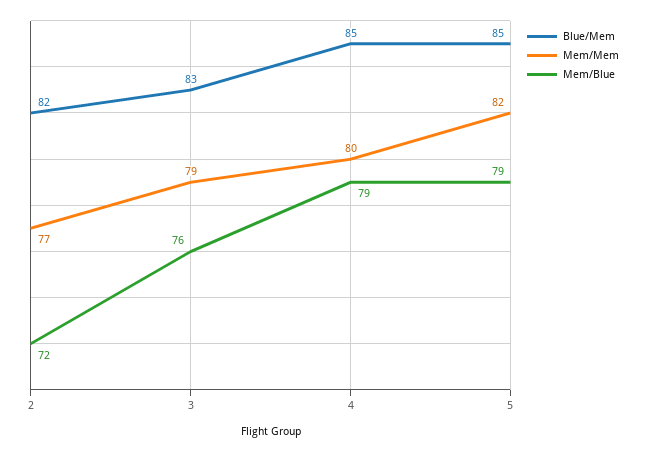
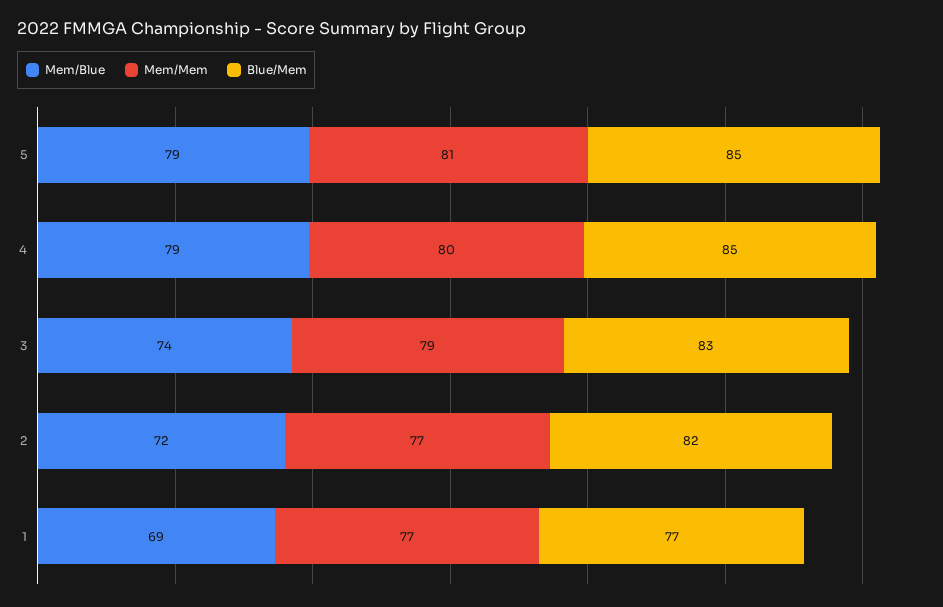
  {
    "Blue/Mem": {
      "2": 82,
      "3": 83,
      "4": 85,
-     "5": 85
+     "5": 85,
+     "1": 77
    },
    "Mem/Mem": {
      "2": 77,
      "3": 79,
      "4": 80,
-     "5": 82
+     "5": 81,
+     "1": 77
    },
    "Mem/Blue": {
      "2": 72,
-     "3": 76,
+     "3": 74,
      "4": 79,
-     "5": 79
+     "5": 79,
+     "1": 69
    }
  }

